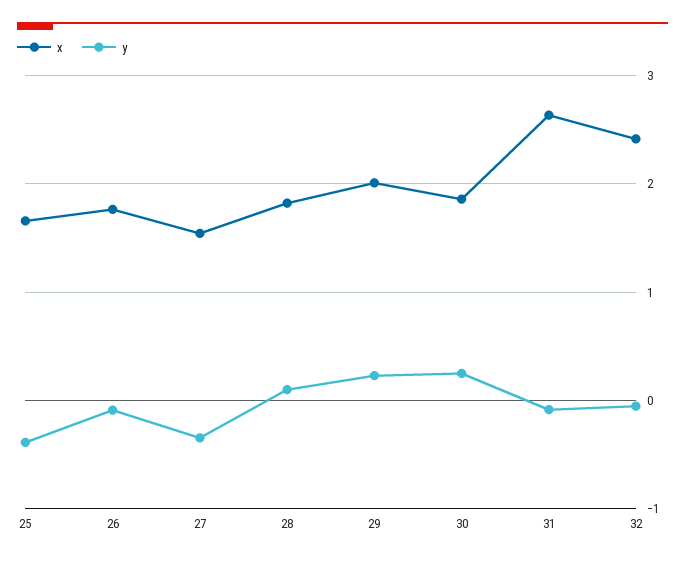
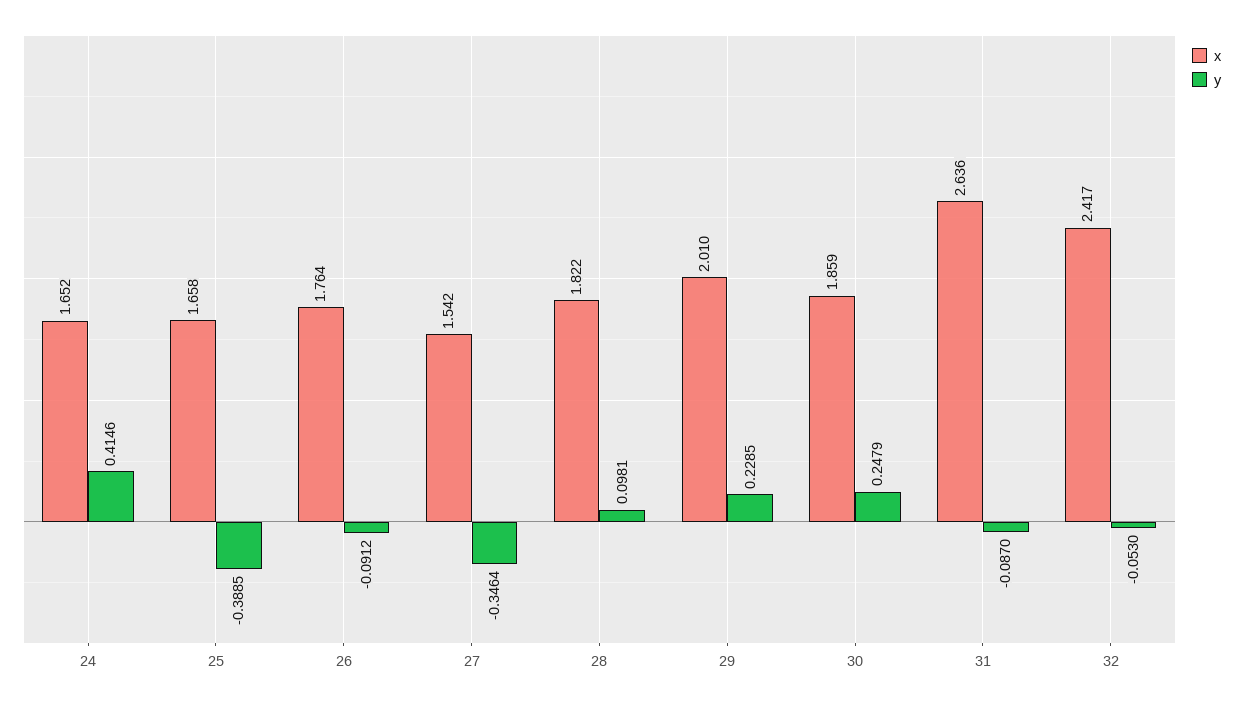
  {
    "x": {
      "25": 1.658,
      "26": 1.764,
      "27": 1.542,
      "28": 1.822,
      "29": 2.01,
      "30": 1.859,
      "31": 2.636,
-     "32": 2.417
+     "32": 2.417,
+     "24": 1.652
    },
    "y": {
      "25": -0.3885,
      "26": -0.0912,
      "27": -0.3464,
      "28": 0.0981,
      "29": 0.2285,
      "30": 0.2479,
      "31": -0.087,
-     "32": -0.053
+     "32": -0.053,
+     "24": 0.4146
    }
  }

